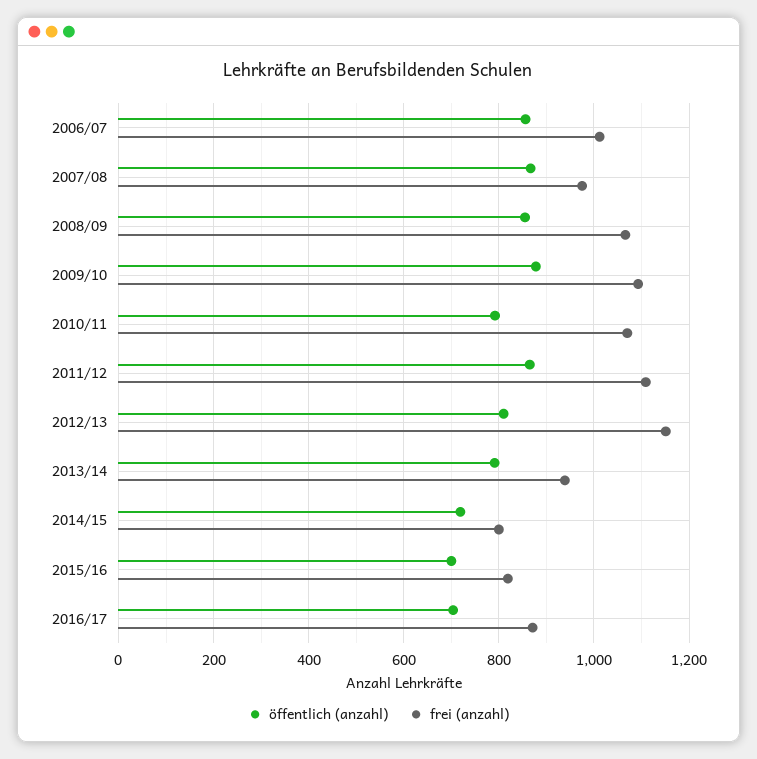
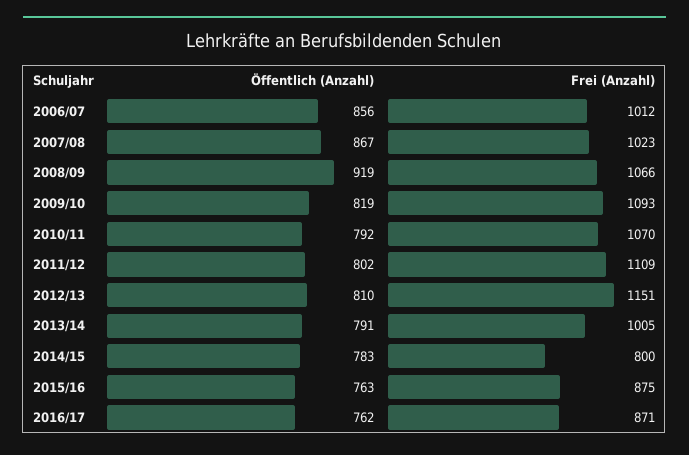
  {
    "öffentlich (anzahl)": {
      "2006/07": 856,
      "2007/08": 867,
-     "2008/09": 860,
+     "2008/09": 919,
-     "2009/10": 880,
+     "2009/10": 819,
      "2010/11": 792,
-     "2011/12": 860,
+     "2011/12": 802,
      "2012/13": 810,
      "2013/14": 791,
-     "2014/15": 720,
+     "2014/15": 783,
-     "2015/16": 700,
+     "2015/16": 763,
-     "2016/17": 700
+     "2016/17": 762
    },
    "frei (anzahl)": {
      "2006/07": 1012,
-     "2007/08": 980,
+     "2007/08": 1023,
      "2008/09": 1066,
      "2009/10": 1093,
      "2010/11": 1070,
      "2011/12": 1109,
      "2012/13": 1151,
-     "2013/14": 940,
+     "2013/14": 1005,
      "2014/15": 800,
-     "2015/16": 820,
+     "2015/16": 875,
      "2016/17": 871
    }
  }

